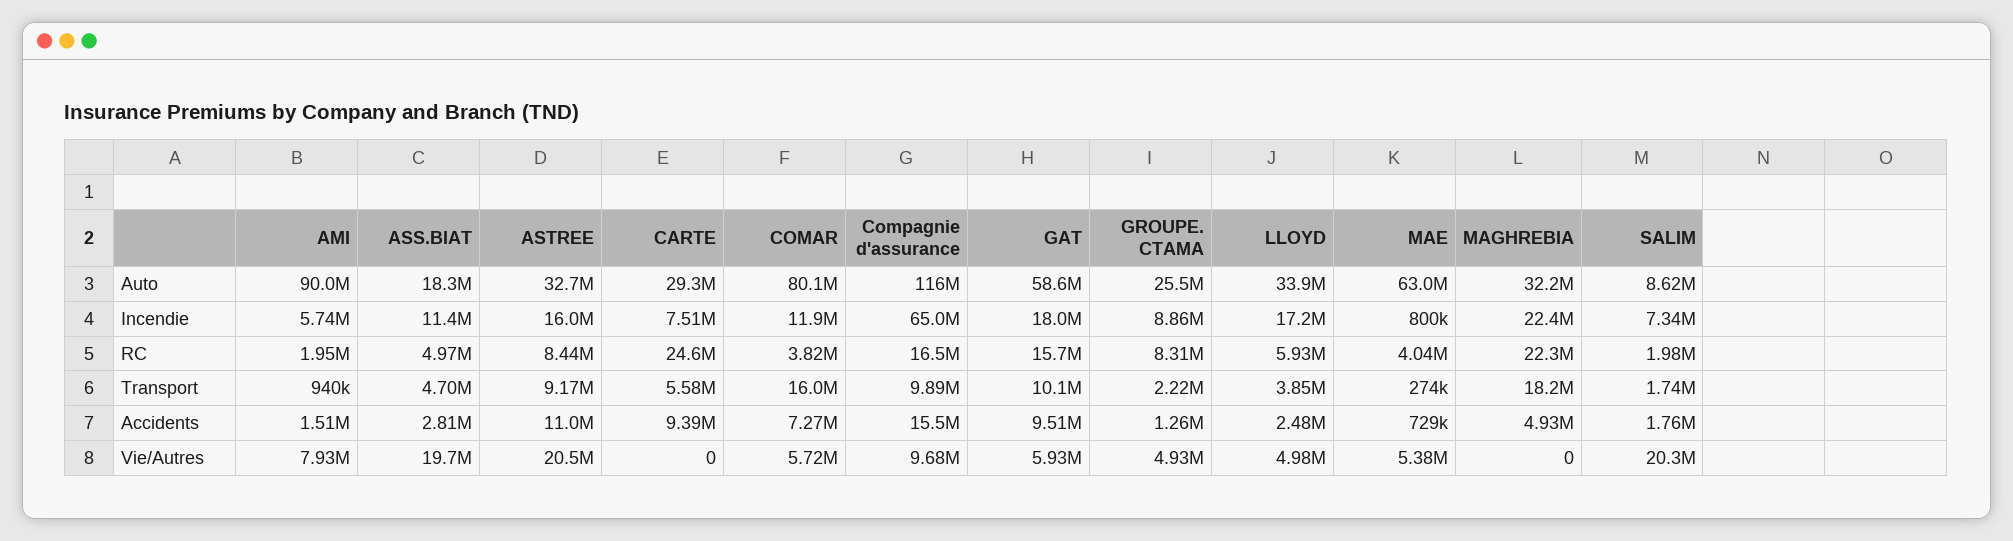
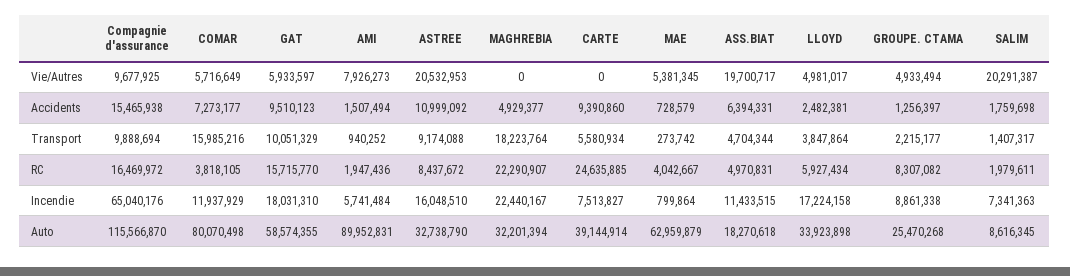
  {
    "AMI": {
      "Auto": 89952831,
      "Incendie": 5741484,
      "RC": 1947436,
      "Transport": 940252,
      "Accidents": 1507494,
      "Vie/Autres": 7926273
    },
    "ASS.BIAT": {
      "Auto": 18270618,
      "Incendie": 11433515,
      "RC": 4970831,
      "Transport": 4704344,
-     "Accidents": 2810000,
+     "Accidents": 6394331,
      "Vie/Autres": 19700717
    },
    "ASTREE": {
      "Auto": 32738790,
      "Incendie": 16048510,
      "RC": 8437672,
      "Transport": 9174088,
      "Accidents": 10999092,
      "Vie/Autres": 20532953
    },
    "CARTE": {
-     "Auto": 29300000,
+     "Auto": 39144914,
      "Incendie": 7513827,
      "RC": 24635885,
      "Transport": 5580934,
      "Accidents": 9390860,
      "Vie/Autres": 0
    },
    "COMAR": {
      "Auto": 80070498,
      "Incendie": 11937929,
      "RC": 3818105,
      "Transport": 15985216,
      "Accidents": 7273177,
      "Vie/Autres": 5716649
    },
    "Compagnie d'assurance": {
      "Auto": 115566870,
      "Incendie": 65040176,
      "RC": 16469972,
      "Transport": 9888694,
      "Accidents": 15465938,
      "Vie/Autres": 9677925
    },
    "GAT": {
      "Auto": 58574355,
      "Incendie": 18031310,
      "RC": 15715770,
      "Transport": 10051329,
      "Accidents": 9510123,
      "Vie/Autres": 5933597
    },
    "GROUPE. CTAMA": {
      "Auto": 25470268,
      "Incendie": 8861338,
      "RC": 8307082,
      "Transport": 2215177,
      "Accidents": 1256397,
      "Vie/Autres": 4933494
    },
    "LLOYD": {
      "Auto": 33923898,
      "Incendie": 17224158,
      "RC": 5927434,
      "Transport": 3847864,
      "Accidents": 2482381,
      "Vie/Autres": 4981017
    },
    "MAE": {
      "Auto": 62959879,
      "Incendie": 799864,
      "RC": 4042667,
      "Transport": 273742,
      "Accidents": 728579,
      "Vie/Autres": 5381345
    },
    "MAGHREBIA": {
      "Auto": 32201394,
      "Incendie": 22440167,
      "RC": 22290907,
      "Transport": 18223764,
      "Accidents": 4929377,
      "Vie/Autres": 0
    },
    "SALIM": {
      "Auto": 8616345,
      "Incendie": 7341363,
      "RC": 1979611,
-     "Transport": 1740000,
+     "Transport": 1407317,
      "Accidents": 1759698,
      "Vie/Autres": 20291387
    }
  }

